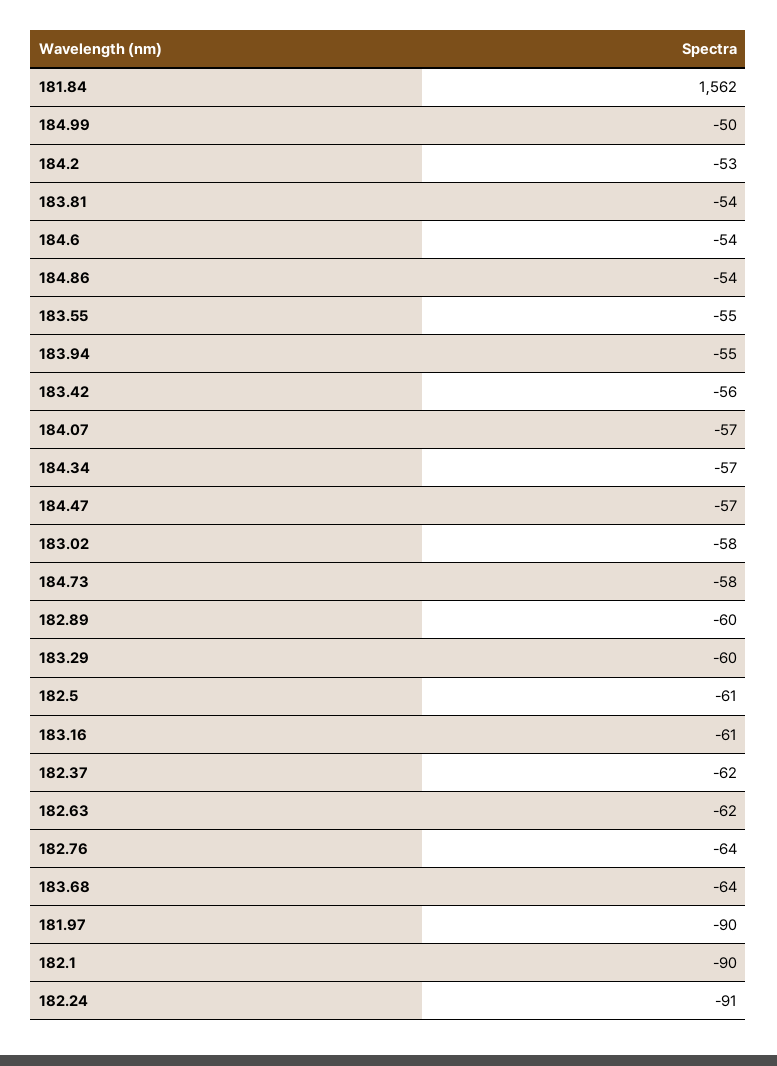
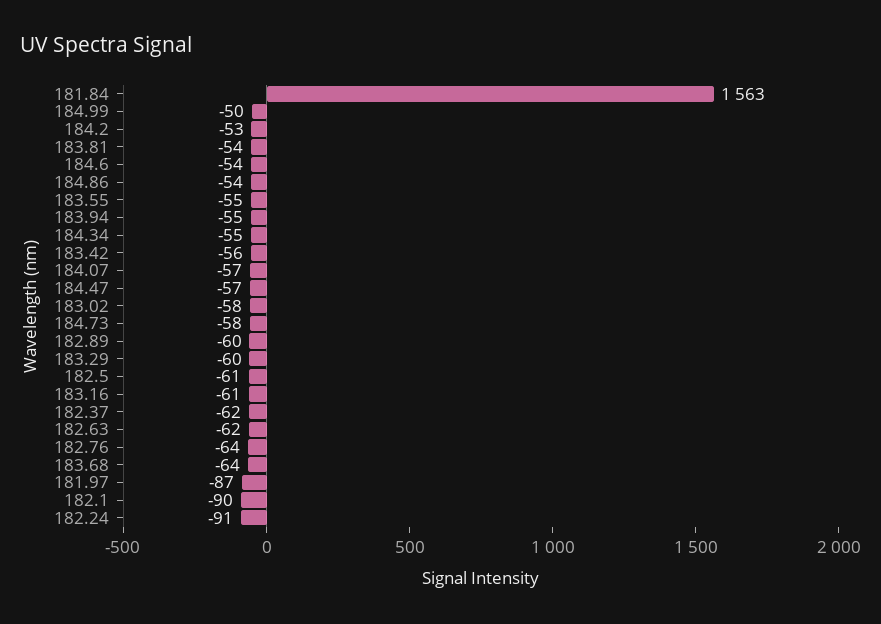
  {
-   "181.84": 1562,
+   "181.84": 1563,
    "184.99": -50,
    "184.2": -53,
    "183.81": -54,
    "184.6": -54,
    "184.86": -54,
    "183.55": -55,
    "183.94": -55,
    "183.42": -56,
    "184.07": -57,
-   "184.34": -57,
+   "184.34": -55,
    "184.47": -57,
    "183.02": -58,
    "184.73": -58,
    "182.89": -60,
    "183.29": -60,
    "182.5": -61,
    "183.16": -61,
    "182.37": -62,
    "182.63": -62,
    "182.76": -64,
    "183.68": -64,
-   "181.97": -90,
+   "181.97": -87,
    "182.1": -90,
    "182.24": -91
  }

